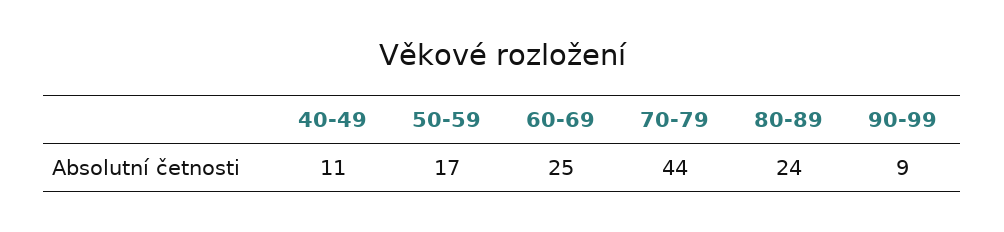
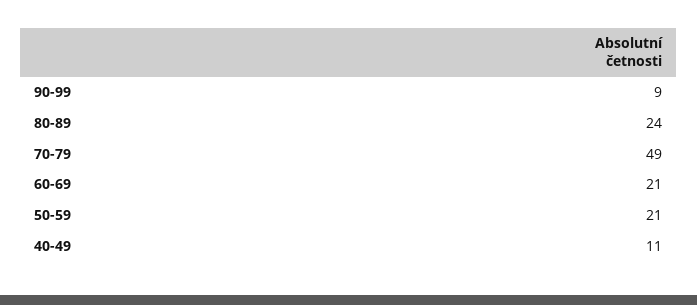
  {
    "40-49": 11,
-   "50-59": 17,
+   "50-59": 21,
-   "60-69": 25,
+   "60-69": 21,
-   "70-79": 44,
+   "70-79": 49,
    "80-89": 24,
    "90-99": 9
  }

